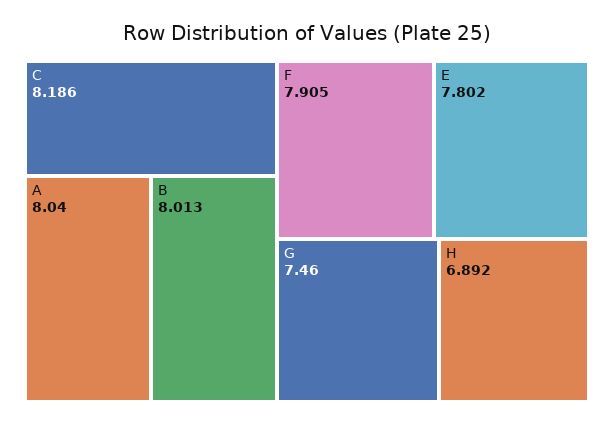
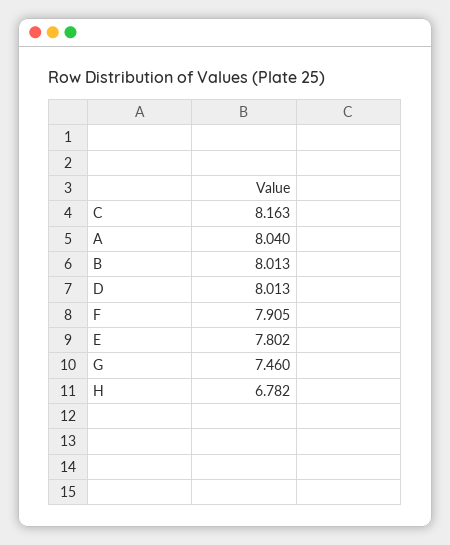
  {
-   "C": 8.186,
+   "C": 8.163,
    "A": 8.04,
    "B": 8.013,
    "F": 7.905,
    "E": 7.802,
    "G": 7.46,
-   "H": 6.892
+   "H": 6.782,
+   "D": 8.013
  }

